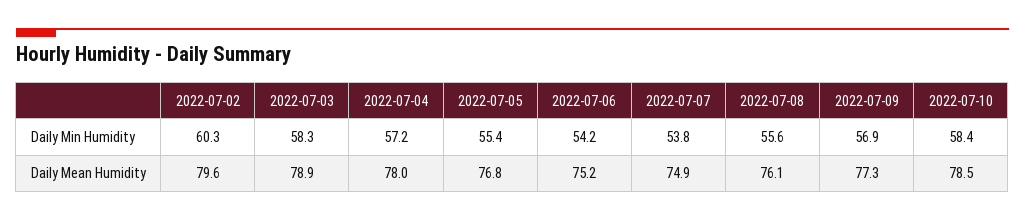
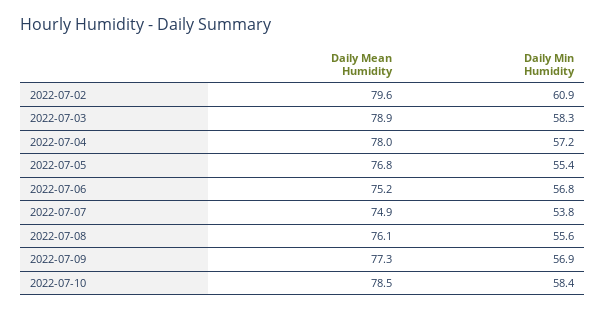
  {
    "2022-07-02": {
-     "Daily Min Humidity": 60.3,
+     "Daily Min Humidity": 60.9,
      "Daily Mean Humidity": 79.6
    },
    "2022-07-03": {
      "Daily Min Humidity": 58.3,
      "Daily Mean Humidity": 78.9
    },
    "2022-07-04": {
      "Daily Min Humidity": 57.2,
      "Daily Mean Humidity": 78
    },
    "2022-07-05": {
      "Daily Min Humidity": 55.4,
      "Daily Mean Humidity": 76.8
    },
    "2022-07-06": {
-     "Daily Min Humidity": 54.2,
+     "Daily Min Humidity": 56.8,
      "Daily Mean Humidity": 75.2
    },
    "2022-07-07": {
      "Daily Min Humidity": 53.8,
      "Daily Mean Humidity": 74.9
    },
    "2022-07-08": {
      "Daily Min Humidity": 55.6,
      "Daily Mean Humidity": 76.1
    },
    "2022-07-09": {
      "Daily Min Humidity": 56.9,
      "Daily Mean Humidity": 77.3
    },
    "2022-07-10": {
      "Daily Min Humidity": 58.4,
      "Daily Mean Humidity": 78.5
    }
  }

